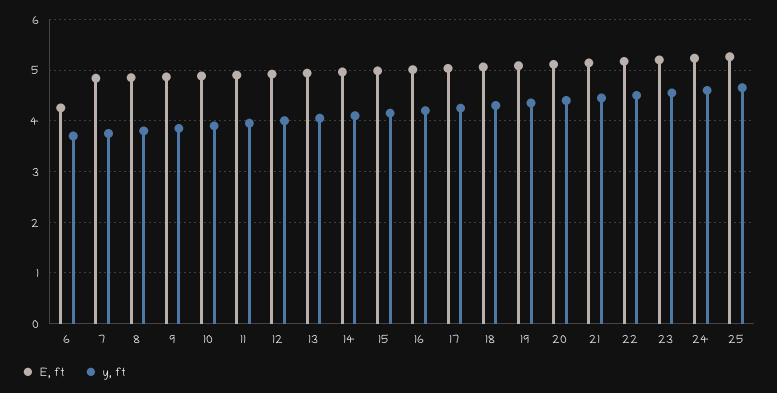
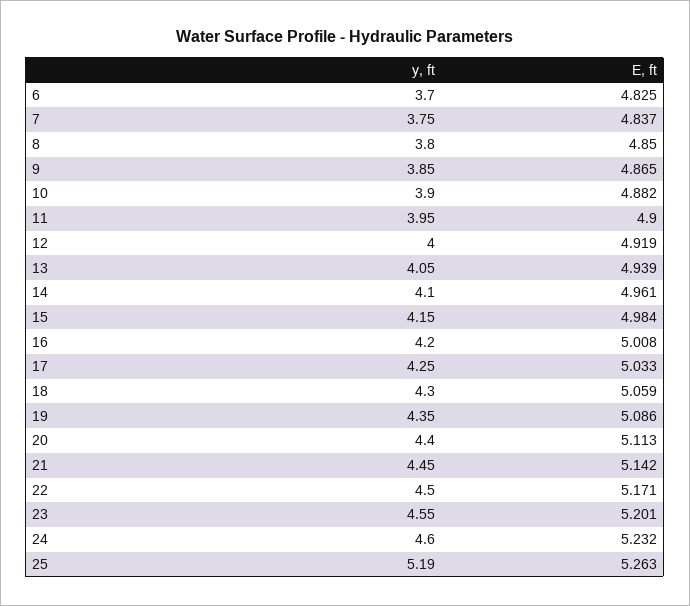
  {
    "E, ft": {
-     "6": 4.2,
+     "6": 4.825,
      "7": 4.837,
      "8": 4.85,
      "9": 4.865,
      "10": 4.882,
      "11": 4.9,
      "12": 4.919,
      "13": 4.939,
      "14": 4.961,
      "15": 4.984,
      "16": 5.008,
      "17": 5.033,
      "18": 5.059,
      "19": 5.086,
      "20": 5.113,
      "21": 5.142,
      "22": 5.171,
      "23": 5.201,
      "24": 5.232,
      "25": 5.263
    },
    "y, ft": {
      "6": 3.7,
      "7": 3.75,
      "8": 3.8,
      "9": 3.85,
      "10": 3.9,
      "11": 3.95,
      "12": 4,
      "13": 4.05,
      "14": 4.1,
      "15": 4.15,
      "16": 4.2,
      "17": 4.25,
      "18": 4.3,
      "19": 4.35,
      "20": 4.4,
      "21": 4.45,
      "22": 4.5,
      "23": 4.55,
      "24": 4.6,
-     "25": 4.6
+     "25": 5.19
    }
  }

